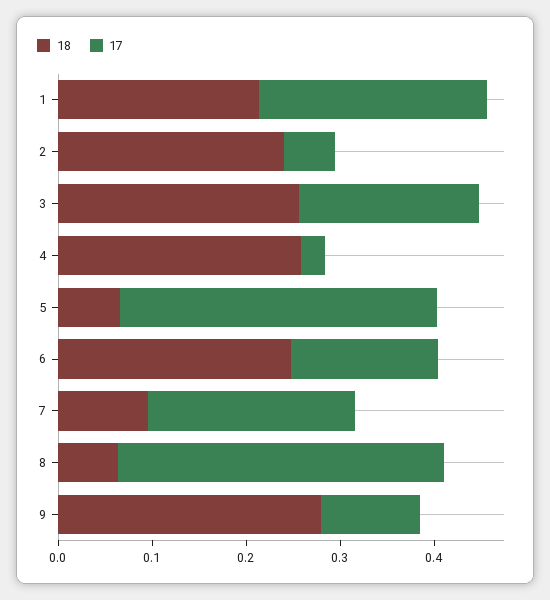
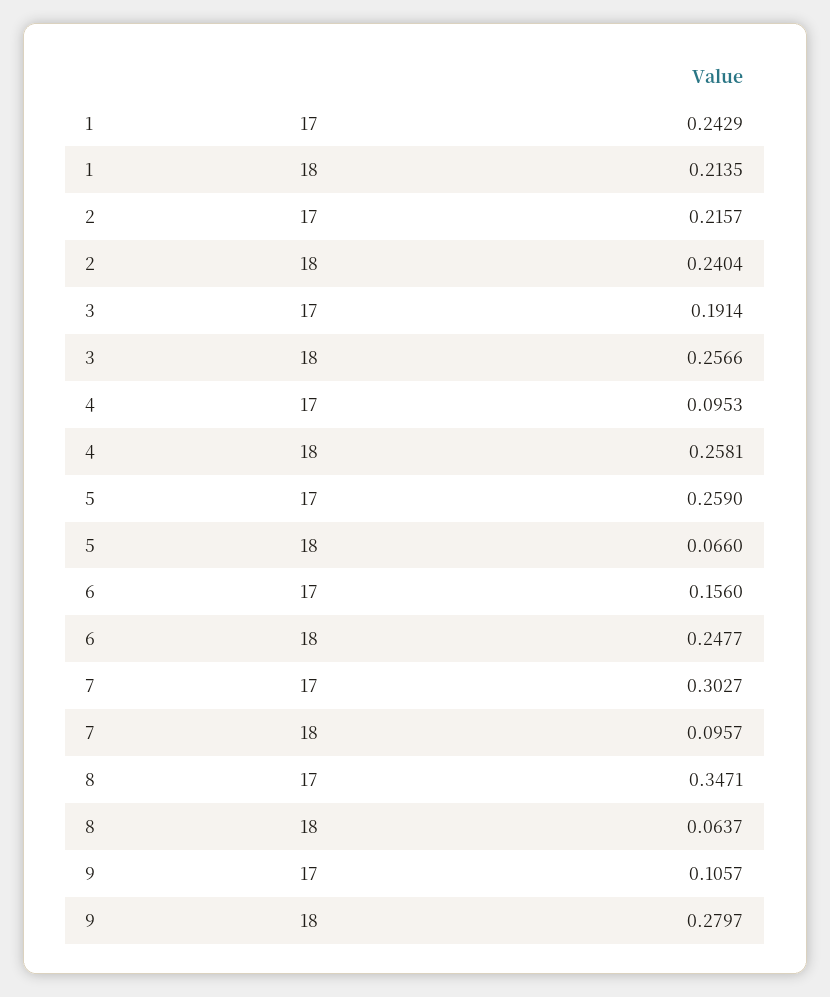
  {
    "18": {
      "1": 0.2135,
      "2": 0.2404,
      "3": 0.2566,
      "4": 0.2581,
      "5": 0.066,
      "6": 0.2477,
      "7": 0.0957,
      "8": 0.0637,
      "9": 0.2797
    },
    "17": {
      "1": 0.2429,
-     "2": 0.06,
+     "2": 0.2157,
      "3": 0.1914,
-     "4": 0.02,
+     "4": 0.0953,
-     "5": 0.34,
+     "5": 0.259,
      "6": 0.156,
-     "7": 0.22,
+     "7": 0.3027,
      "8": 0.3471,
      "9": 0.1057
    }
  }

